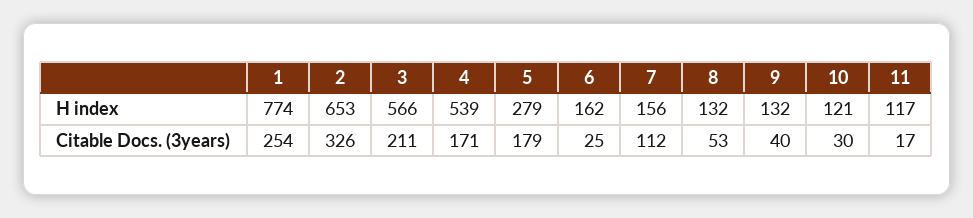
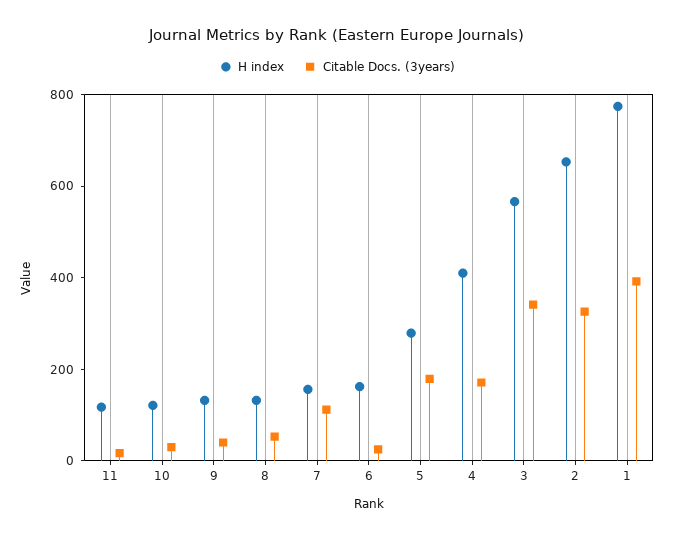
  {
    "H index": {
      "1": 774,
      "2": 653,
      "3": 566,
-     "4": 539,
+     "4": 400,
      "5": 279,
      "6": 162,
      "7": 156,
      "8": 132,
      "9": 132,
      "10": 121,
      "11": 117
    },
    "Citable Docs. (3years)": {
-     "1": 254,
+     "1": 400,
      "2": 326,
-     "3": 211,
+     "3": 350,
      "4": 171,
      "5": 179,
      "6": 25,
      "7": 112,
      "8": 53,
      "9": 40,
      "10": 30,
      "11": 17
    }
  }

